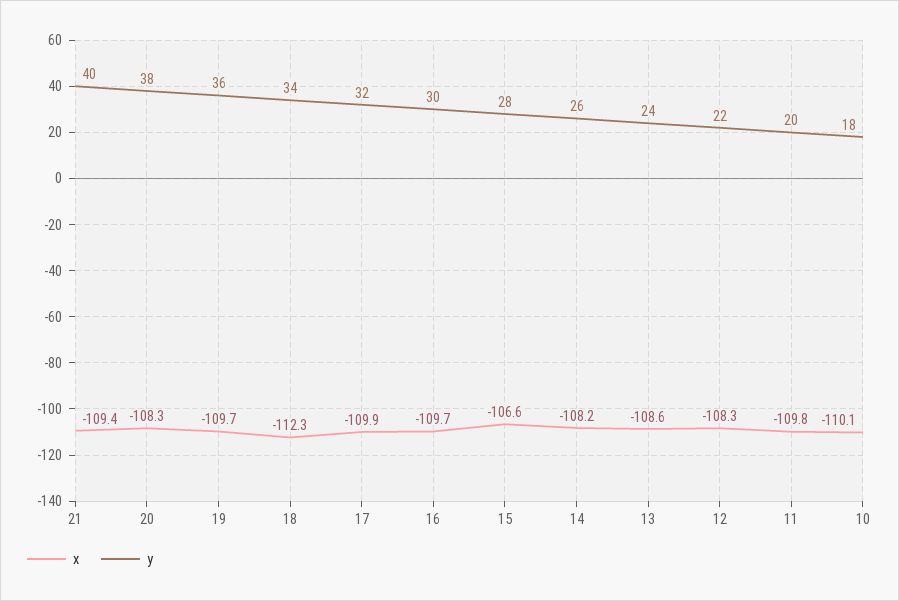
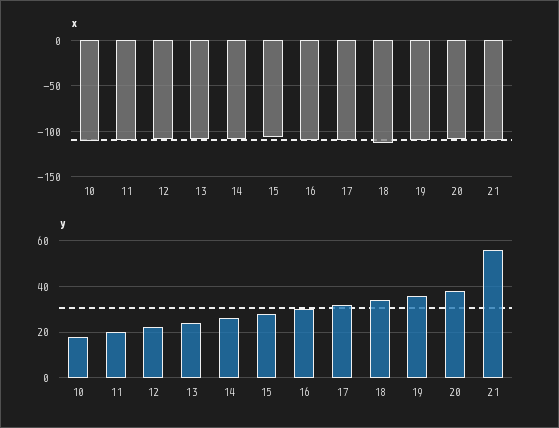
  {
    "x": {
      "21": -109.4,
      "20": -108.3,
      "19": -109.7,
      "18": -112.3,
      "17": -109.9,
      "16": -109.7,
      "15": -106.6,
      "14": -108.2,
      "13": -108.6,
      "12": -108.3,
      "11": -109.8,
      "10": -110.1
    },
    "y": {
-     "21": 40,
+     "21": 55,
      "20": 38,
      "19": 36,
      "18": 34,
      "17": 32,
      "16": 30,
      "15": 28,
      "14": 26,
      "13": 24,
      "12": 22,
      "11": 20,
      "10": 18
    }
  }

